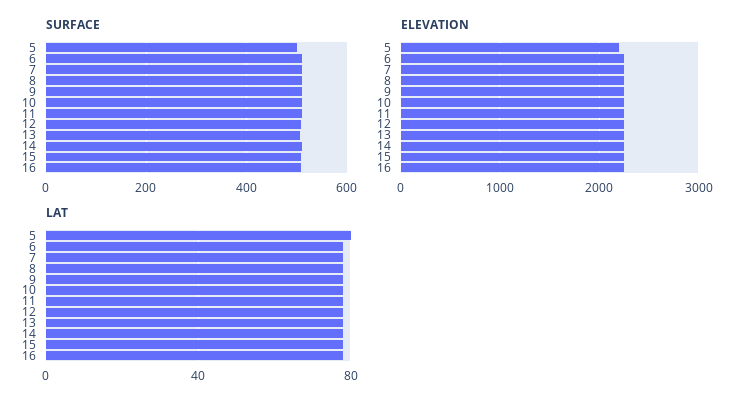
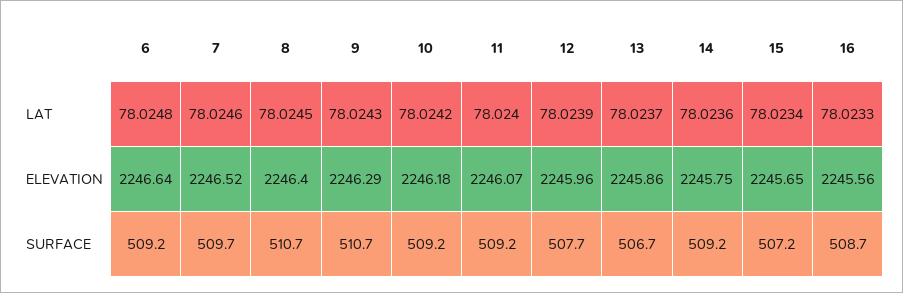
  {
    "SURFACE": {
-     "5": 500,
      "6": 509.2,
      "7": 509.7,
      "8": 510.7,
      "9": 510.7,
      "10": 509.2,
      "11": 509.2,
      "12": 507.7,
      "13": 506.7,
      "14": 509.2,
      "15": 507.2,
      "16": 508.7
    },
    "ELEVATION": {
-     "5": 2200,
      "6": 2246.64,
      "7": 2246.52,
      "8": 2246.4,
      "9": 2246.29,
      "10": 2246.18,
      "11": 2246.07,
      "12": 2245.96,
      "13": 2245.86,
      "14": 2245.75,
      "15": 2245.65,
      "16": 2245.56
    },
    "LAT": {
-     "5": 80,
      "6": 78.0248,
      "7": 78.0246,
      "8": 78.0245,
      "9": 78.0243,
      "10": 78.0242,
      "11": 78.024,
      "12": 78.0239,
      "13": 78.0237,
      "14": 78.0236,
      "15": 78.0234,
      "16": 78.0233
    }
  }

